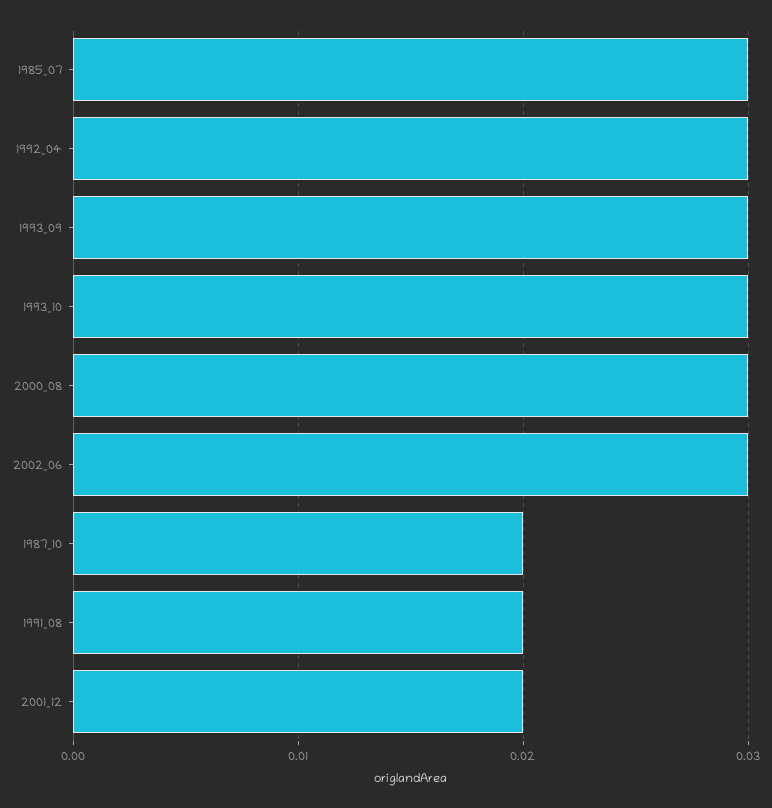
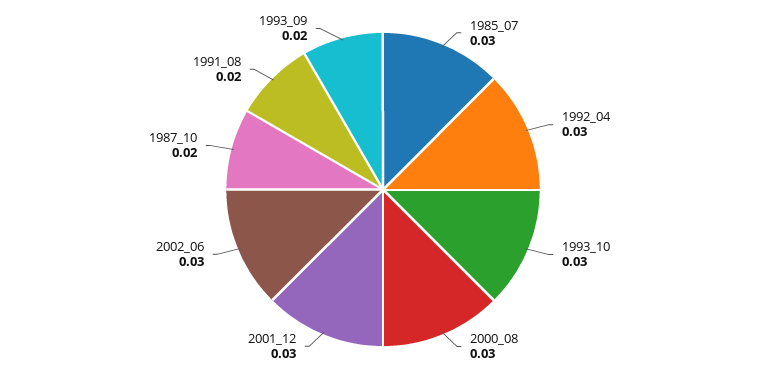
  {
    "1985_07": 0.03,
    "1992_04": 0.03,
-   "1993_09": 0.03,
+   "1993_09": 0.02,
    "1993_10": 0.03,
    "2000_08": 0.03,
    "2002_06": 0.03,
    "1987_10": 0.02,
    "1991_08": 0.02,
-   "2001_12": 0.02
+   "2001_12": 0.03
  }

